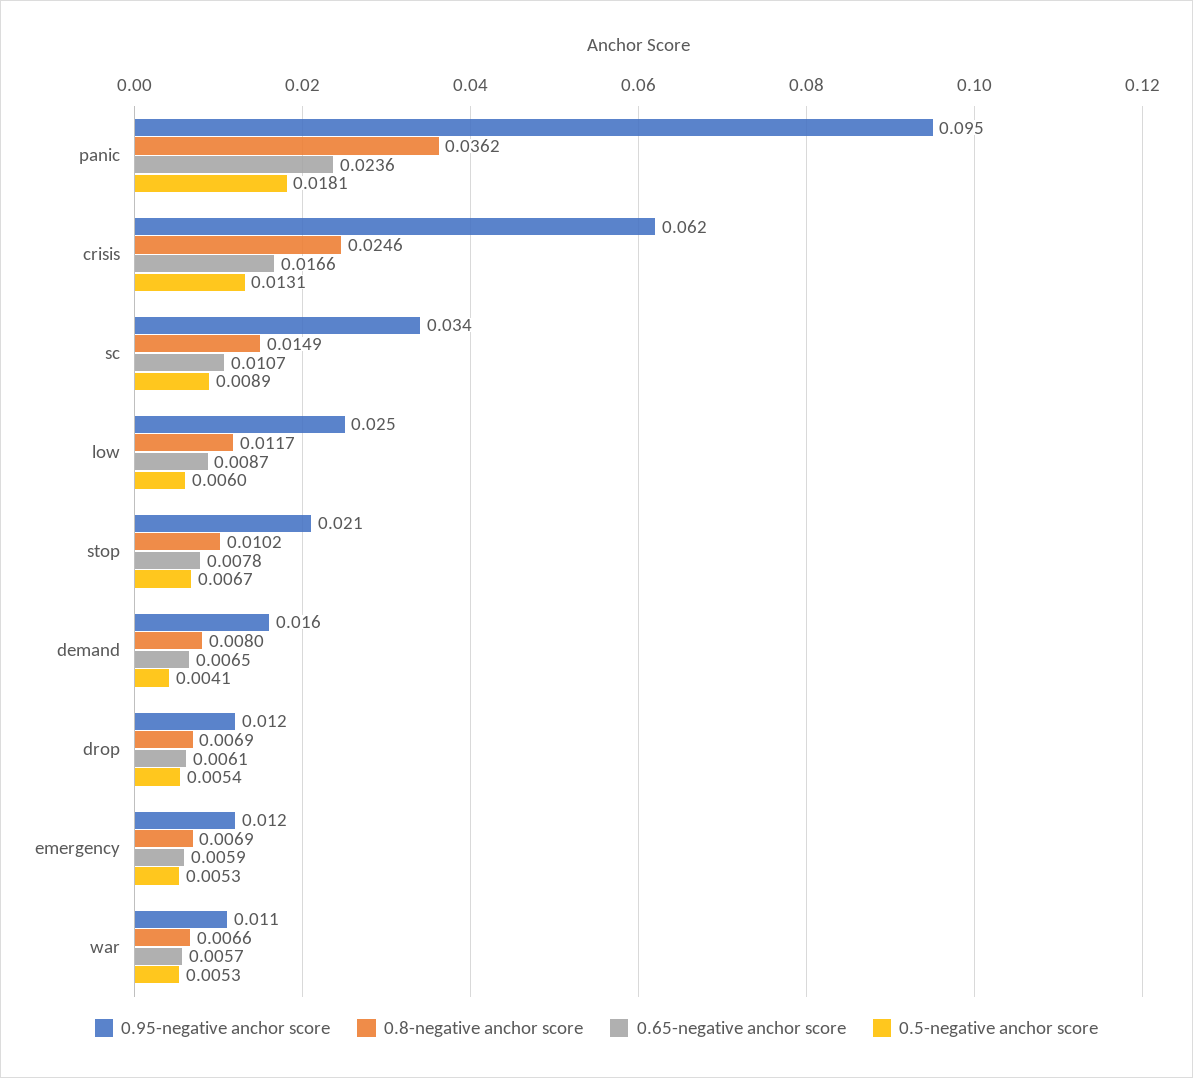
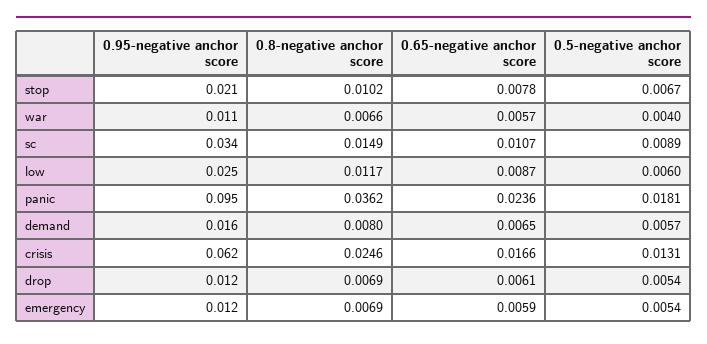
  {
    "0.95-negative anchor score": {
      "panic": 0.095,
      "crisis": 0.062,
      "sc": 0.034,
      "low": 0.025,
      "stop": 0.021,
      "demand": 0.016,
      "drop": 0.012,
      "emergency": 0.012,
      "war": 0.011
    },
    "0.8-negative anchor score": {
      "panic": 0.0362,
      "crisis": 0.0246,
      "sc": 0.0149,
      "low": 0.0117,
      "stop": 0.0102,
      "demand": 0.008,
      "drop": 0.0069,
      "emergency": 0.0069,
      "war": 0.0066
    },
    "0.65-negative anchor score": {
      "panic": 0.0236,
      "crisis": 0.0166,
      "sc": 0.0107,
      "low": 0.0087,
      "stop": 0.0078,
      "demand": 0.0065,
      "drop": 0.0061,
      "emergency": 0.0059,
      "war": 0.0057
    },
    "0.5-negative anchor score": {
      "panic": 0.0181,
      "crisis": 0.0131,
      "sc": 0.0089,
      "low": 0.006,
      "stop": 0.0067,
-     "demand": 0.0041,
+     "demand": 0.0057,
      "drop": 0.0054,
-     "emergency": 0.0053,
+     "emergency": 0.0054,
-     "war": 0.0053
+     "war": 0.004
    }
  }

